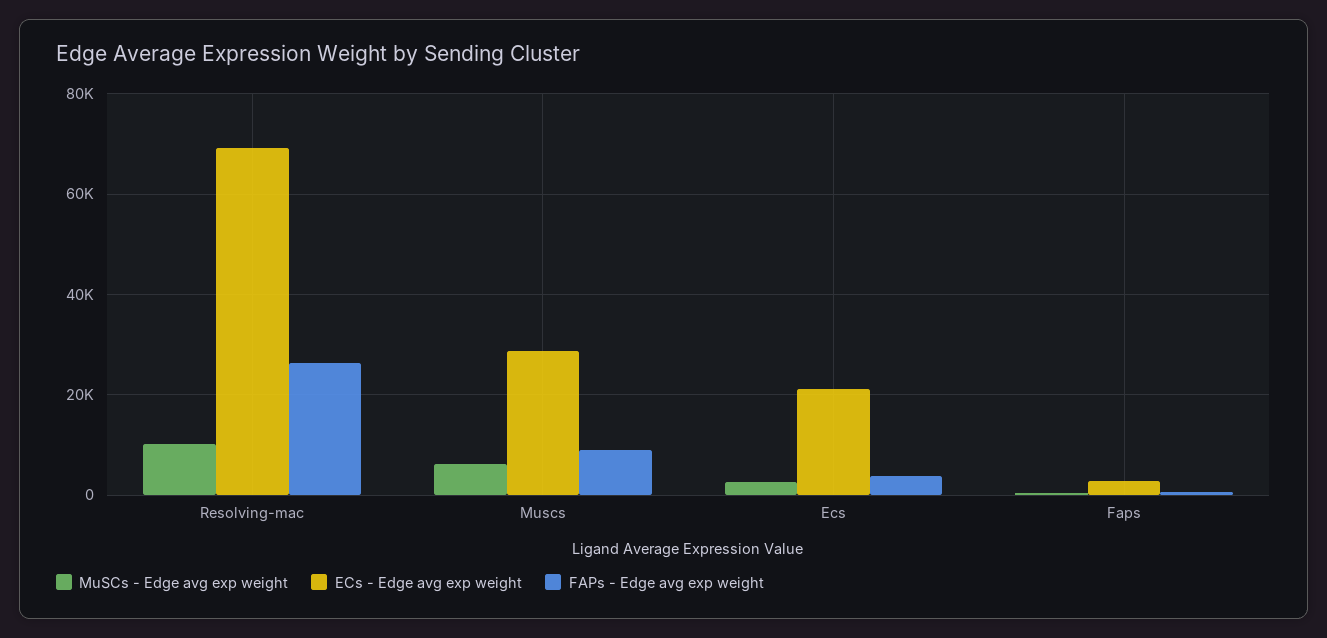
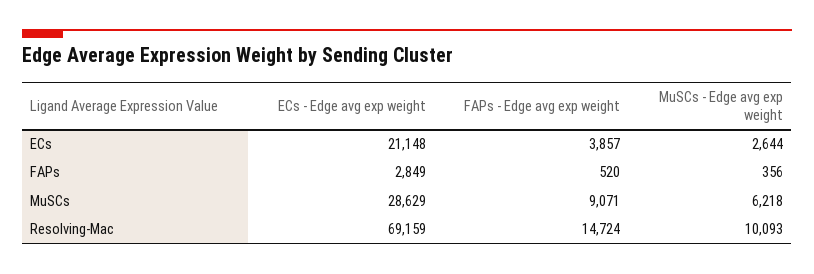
  {
    "MuSCs - Edge avg exp weight": {
      "Resolving-mac": 10093,
      "Muscs": 6218,
      "Ecs": 2644,
      "Faps": 356
    },
    "ECs - Edge avg exp weight": {
      "Resolving-mac": 69159,
      "Muscs": 28629,
      "Ecs": 21148,
      "Faps": 2849
    },
    "FAPs - Edge avg exp weight": {
-     "Resolving-mac": 26000,
+     "Resolving-mac": 14724,
      "Muscs": 9071,
      "Ecs": 3857,
      "Faps": 520
    }
  }

